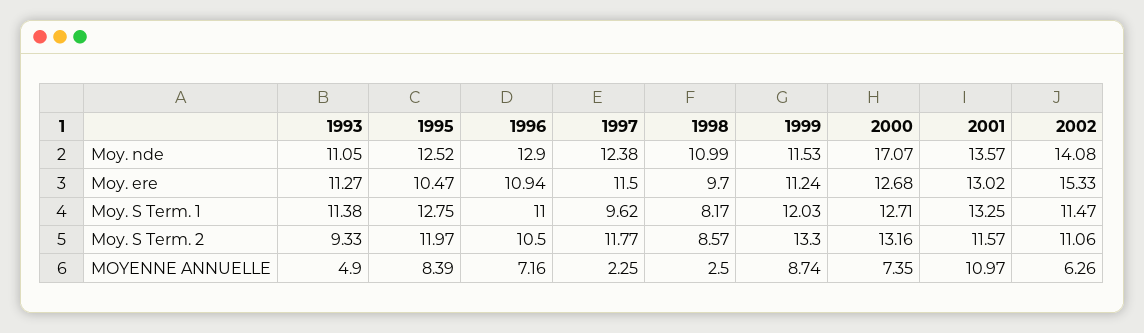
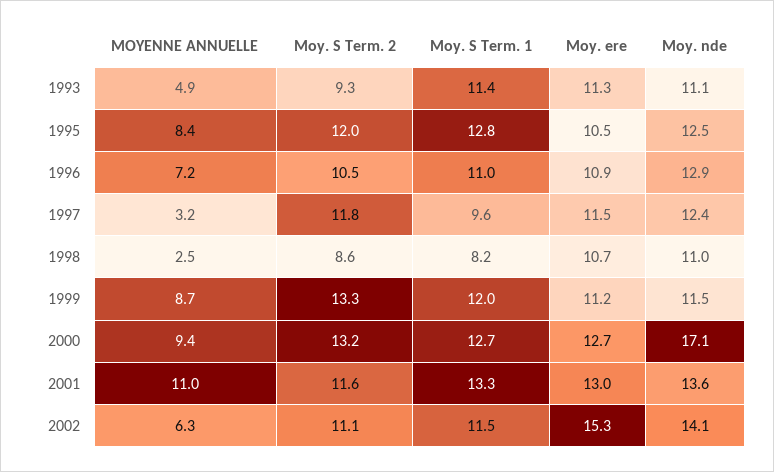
  {
    "1993": {
      "Moy. nde": 11.05,
      "Moy. ere": 11.27,
      "Moy. S Term. 1": 11.38,
      "Moy. S Term. 2": 9.33,
      "MOYENNE ANNUELLE": 4.9
    },
    "1995": {
      "Moy. nde": 12.52,
      "Moy. ere": 10.47,
      "Moy. S Term. 1": 12.75,
      "Moy. S Term. 2": 11.97,
      "MOYENNE ANNUELLE": 8.39
    },
    "1996": {
      "Moy. nde": 12.9,
      "Moy. ere": 10.94,
      "Moy. S Term. 1": 11,
      "Moy. S Term. 2": 10.5,
      "MOYENNE ANNUELLE": 7.16
    },
    "1997": {
      "Moy. nde": 12.38,
      "Moy. ere": 11.5,
      "Moy. S Term. 1": 9.62,
      "Moy. S Term. 2": 11.77,
-     "MOYENNE ANNUELLE": 2.25
+     "MOYENNE ANNUELLE": 3.2
    },
    "1998": {
      "Moy. nde": 10.99,
-     "Moy. ere": 9.7,
+     "Moy. ere": 10.7,
      "Moy. S Term. 1": 8.17,
      "Moy. S Term. 2": 8.57,
      "MOYENNE ANNUELLE": 2.5
    },
    "1999": {
      "Moy. nde": 11.53,
      "Moy. ere": 11.24,
      "Moy. S Term. 1": 12.03,
      "Moy. S Term. 2": 13.3,
      "MOYENNE ANNUELLE": 8.74
    },
    "2000": {
      "Moy. nde": 17.07,
      "Moy. ere": 12.68,
      "Moy. S Term. 1": 12.71,
      "Moy. S Term. 2": 13.16,
-     "MOYENNE ANNUELLE": 7.35
+     "MOYENNE ANNUELLE": 9.4
    },
    "2001": {
      "Moy. nde": 13.57,
      "Moy. ere": 13.02,
      "Moy. S Term. 1": 13.25,
      "Moy. S Term. 2": 11.57,
      "MOYENNE ANNUELLE": 10.97
    },
    "2002": {
      "Moy. nde": 14.08,
      "Moy. ere": 15.33,
      "Moy. S Term. 1": 11.47,
      "Moy. S Term. 2": 11.06,
      "MOYENNE ANNUELLE": 6.26
    }
  }

